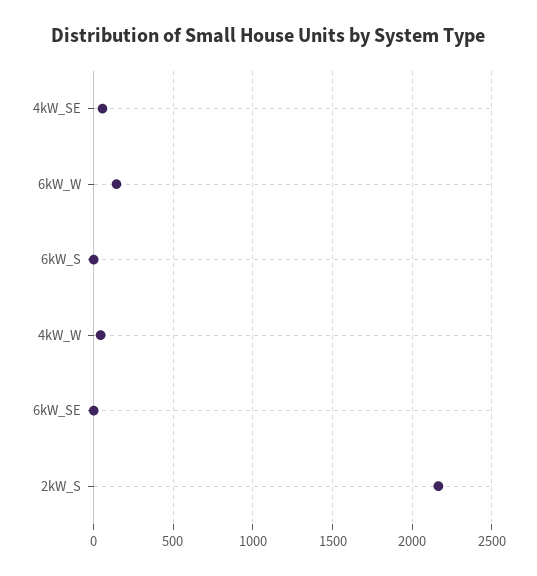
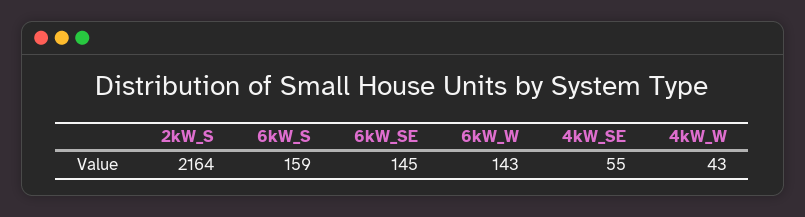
  {
    "4kW_SE": 55,
    "6kW_W": 143,
-   "6kW_S": 0,
+   "6kW_S": 159,
    "4kW_W": 43,
-   "6kW_SE": 0,
+   "6kW_SE": 145,
    "2kW_S": 2164
  }

